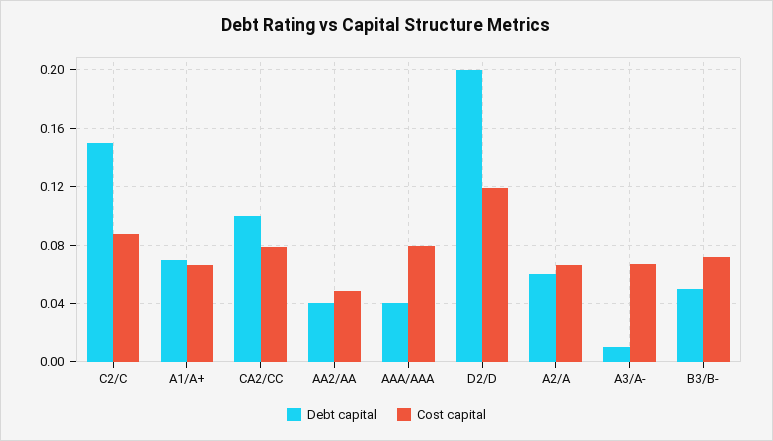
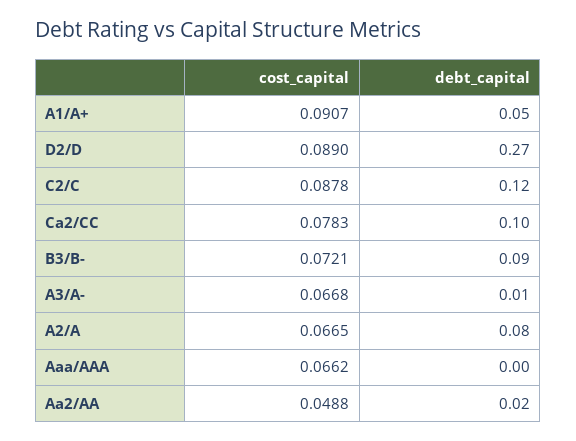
  {
    "Debt capital": {
-     "C2/C": 0.15,
+     "C2/C": 0.12,
-     "A1/A+": 0.07,
+     "A1/A+": 0.05,
      "CA2/CC": 0.1,
-     "AA2/AA": 0.04,
+     "AA2/AA": 0.02,
-     "AAA/AAA": 0.04,
+     "AAA/AAA": 0,
-     "D2/D": 0.2,
+     "D2/D": 0.27,
-     "A2/A": 0.06,
+     "A2/A": 0.08,
      "A3/A-": 0.01,
-     "B3/B-": 0.05
+     "B3/B-": 0.09
    },
    "Cost capital": {
      "C2/C": 0.0878,
-     "A1/A+": 0.065,
+     "A1/A+": 0.0907,
      "CA2/CC": 0.0783,
      "AA2/AA": 0.0488,
-     "AAA/AAA": 0.08,
+     "AAA/AAA": 0.0662,
-     "D2/D": 0.12,
+     "D2/D": 0.089,
      "A2/A": 0.0665,
      "A3/A-": 0.0668,
      "B3/B-": 0.0721
    }
  }

